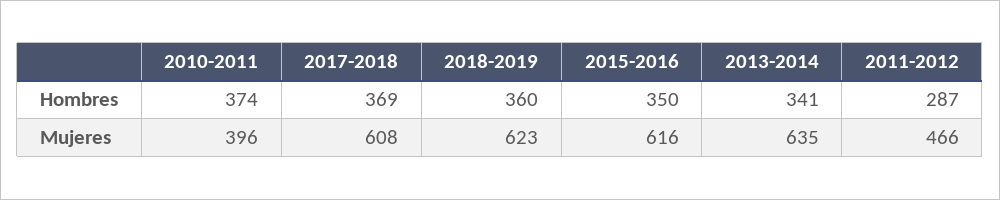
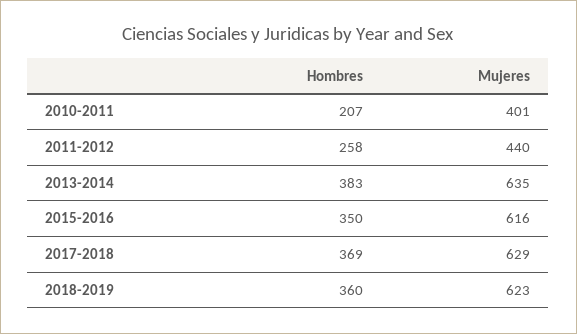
  {
    "2010-2011": {
-     "Hombres": 374,
+     "Hombres": 207,
-     "Mujeres": 396
+     "Mujeres": 401
    },
    "2017-2018": {
      "Hombres": 369,
-     "Mujeres": 608
+     "Mujeres": 629
    },
    "2018-2019": {
      "Hombres": 360,
      "Mujeres": 623
    },
    "2015-2016": {
      "Hombres": 350,
      "Mujeres": 616
    },
    "2013-2014": {
-     "Hombres": 341,
+     "Hombres": 383,
      "Mujeres": 635
    },
    "2011-2012": {
-     "Hombres": 287,
+     "Hombres": 258,
-     "Mujeres": 466
+     "Mujeres": 440
    }
  }

